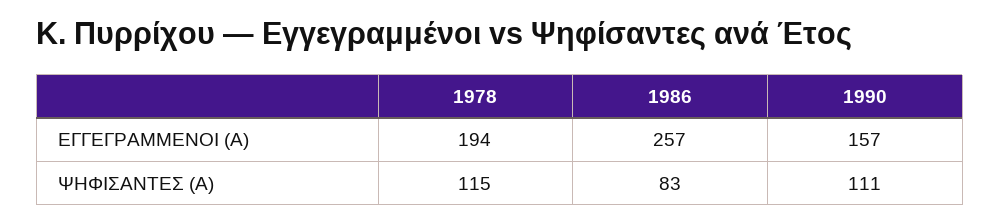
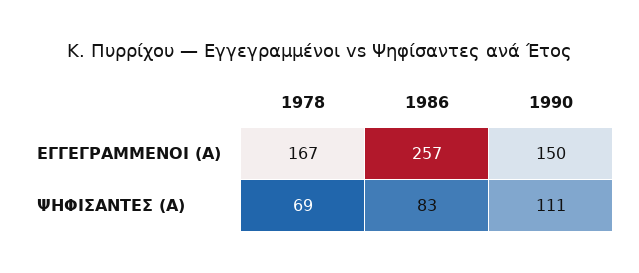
  {
    "1978": {
-     "ΕΓΓΕΓΡΑΜΜΕΝΟΙ (Α)": 194,
+     "ΕΓΓΕΓΡΑΜΜΕΝΟΙ (Α)": 167,
-     "ΨΗΦΙΣΑΝΤΕΣ (Α)": 115
+     "ΨΗΦΙΣΑΝΤΕΣ (Α)": 69
    },
    "1986": {
      "ΕΓΓΕΓΡΑΜΜΕΝΟΙ (Α)": 257,
      "ΨΗΦΙΣΑΝΤΕΣ (Α)": 83
    },
    "1990": {
-     "ΕΓΓΕΓΡΑΜΜΕΝΟΙ (Α)": 157,
+     "ΕΓΓΕΓΡΑΜΜΕΝΟΙ (Α)": 150,
      "ΨΗΦΙΣΑΝΤΕΣ (Α)": 111
    }
  }

